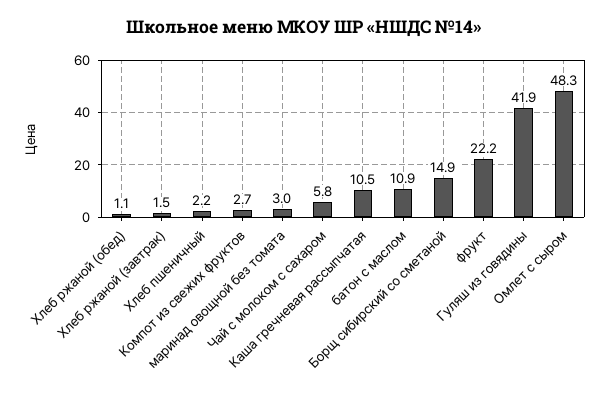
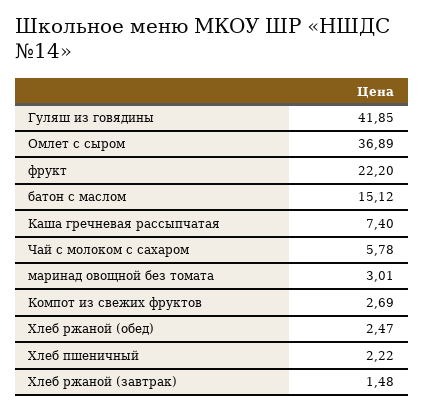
  {
-   "Хлеб ржаной (обед)": 1.1,
+   "Хлеб ржаной (обед)": 2.47,
    "Хлеб ржаной (завтрак)": 1.48,
    "Хлеб пшеничный": 2.22,
    "Компот из свежих фруктов": 2.69,
    "маринад овощной без томата": 3.01,
    "Чай с молоком с сахаром": 5.78,
-   "Каша гречневая рассыпчатая": 10.5,
+   "Каша гречневая рассыпчатая": 7.4,
-   "батон с маслом": 10.9,
+   "батон с маслом": 15.12,
-   "Борщ сибирский со сметаной": 14.9,
    "фрукт": 22.2,
    "Гуляш из говядины": 41.85,
-   "Омлет с сыром": 48.3
+   "Омлет с сыром": 36.89
  }

